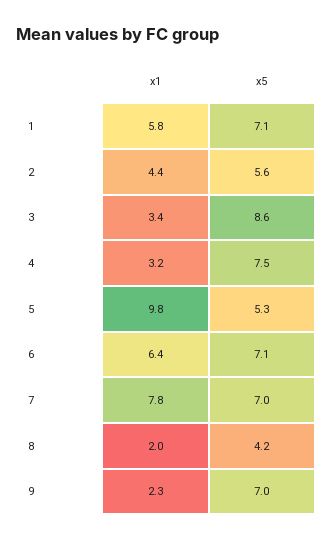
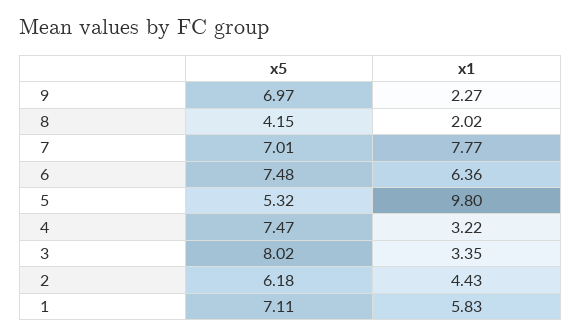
  {
    "x1": {
      "1": 5.83,
      "2": 4.43,
      "3": 3.35,
      "4": 3.22,
      "5": 9.8,
      "6": 6.36,
      "7": 7.77,
      "8": 2.02,
      "9": 2.27
    },
    "x5": {
      "1": 7.11,
-     "2": 5.6,
+     "2": 6.18,
-     "3": 8.6,
+     "3": 8.02,
      "4": 7.47,
      "5": 5.32,
-     "6": 7.1,
+     "6": 7.48,
      "7": 7.01,
      "8": 4.15,
      "9": 6.97
    }
  }

